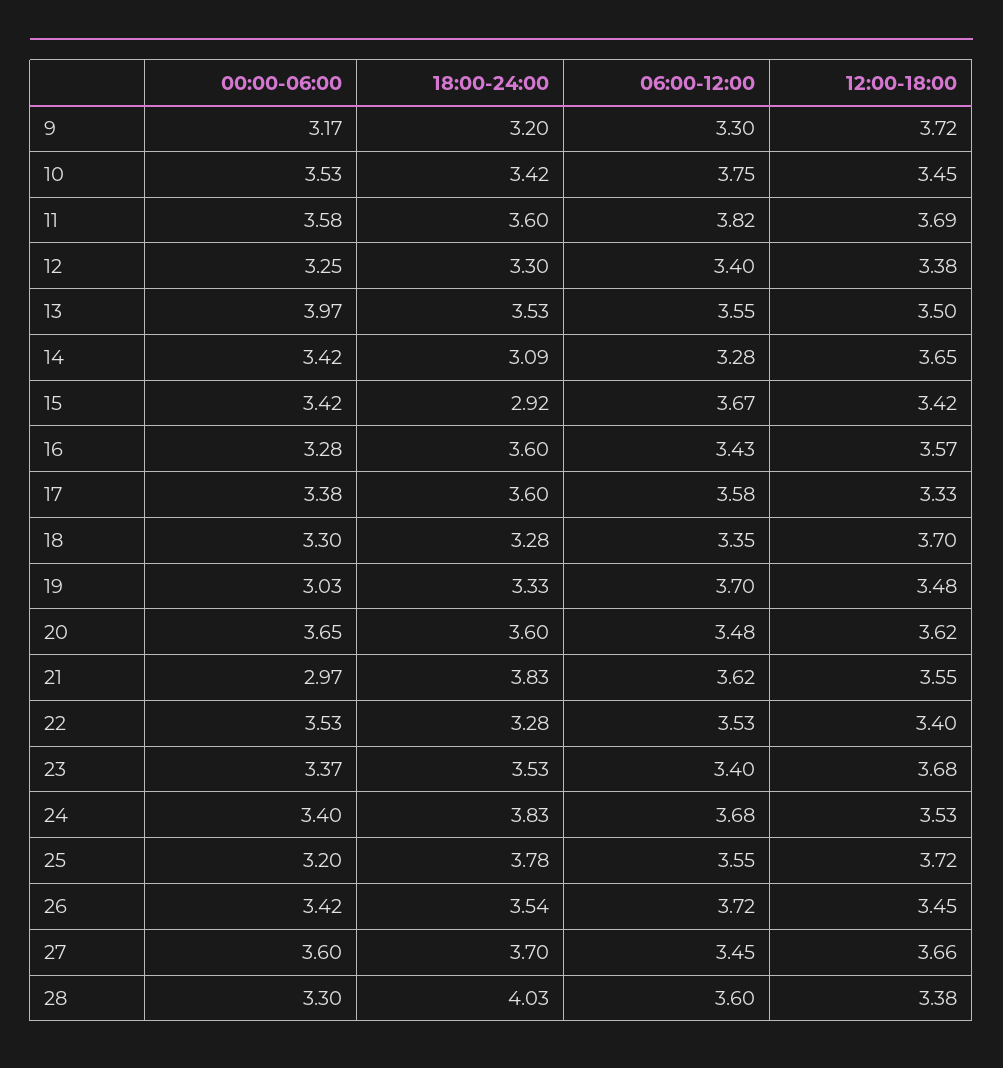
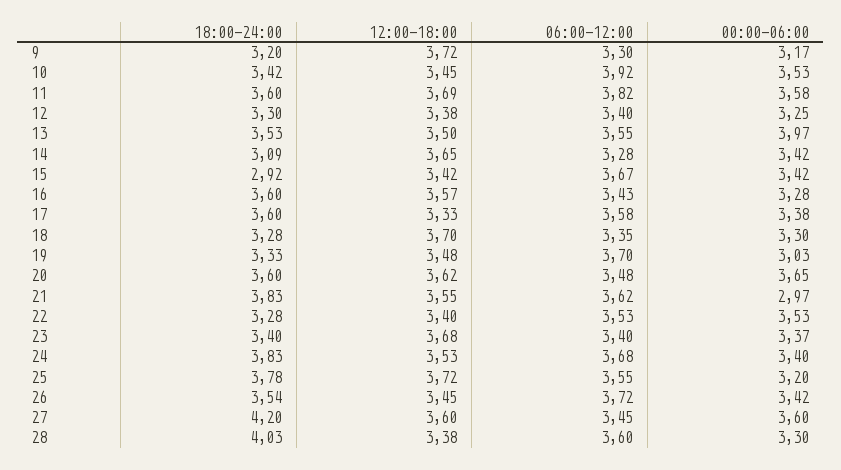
  {
    "00:00-06:00": {
      "9": 3.17,
      "10": 3.53,
      "11": 3.58,
      "12": 3.25,
      "13": 3.97,
      "14": 3.42,
      "15": 3.42,
      "16": 3.28,
      "17": 3.38,
      "18": 3.3,
      "19": 3.03,
      "20": 3.65,
      "21": 2.97,
      "22": 3.53,
      "23": 3.37,
      "24": 3.4,
      "25": 3.2,
      "26": 3.42,
      "27": 3.6,
      "28": 3.3
    },
    "18:00-24:00": {
      "9": 3.2,
      "10": 3.42,
      "11": 3.6,
      "12": 3.3,
      "13": 3.53,
      "14": 3.09,
      "15": 2.92,
      "16": 3.6,
      "17": 3.6,
      "18": 3.28,
      "19": 3.33,
      "20": 3.6,
      "21": 3.83,
      "22": 3.28,
-     "23": 3.53,
+     "23": 3.4,
      "24": 3.83,
      "25": 3.78,
      "26": 3.54,
-     "27": 3.7,
+     "27": 4.2,
      "28": 4.03
    },
    "06:00-12:00": {
      "9": 3.3,
-     "10": 3.75,
+     "10": 3.92,
      "11": 3.82,
      "12": 3.4,
      "13": 3.55,
      "14": 3.28,
      "15": 3.67,
      "16": 3.43,
      "17": 3.58,
      "18": 3.35,
      "19": 3.7,
      "20": 3.48,
      "21": 3.62,
      "22": 3.53,
      "23": 3.4,
      "24": 3.68,
      "25": 3.55,
      "26": 3.72,
      "27": 3.45,
      "28": 3.6
    },
    "12:00-18:00": {
      "9": 3.72,
      "10": 3.45,
      "11": 3.69,
      "12": 3.38,
      "13": 3.5,
      "14": 3.65,
      "15": 3.42,
      "16": 3.57,
      "17": 3.33,
      "18": 3.7,
      "19": 3.48,
      "20": 3.62,
      "21": 3.55,
      "22": 3.4,
      "23": 3.68,
      "24": 3.53,
      "25": 3.72,
      "26": 3.45,
-     "27": 3.66,
+     "27": 3.6,
      "28": 3.38
    }
  }

